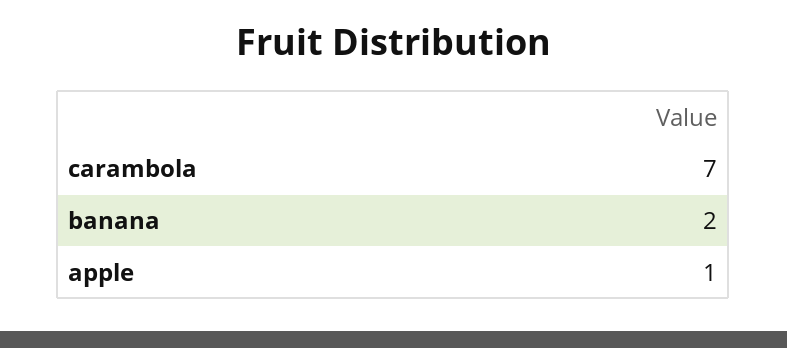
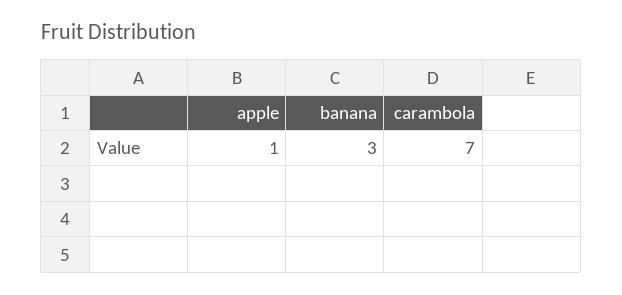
  {
    "carambola": 7,
-   "banana": 2,
+   "banana": 3,
    "apple": 1
  }

